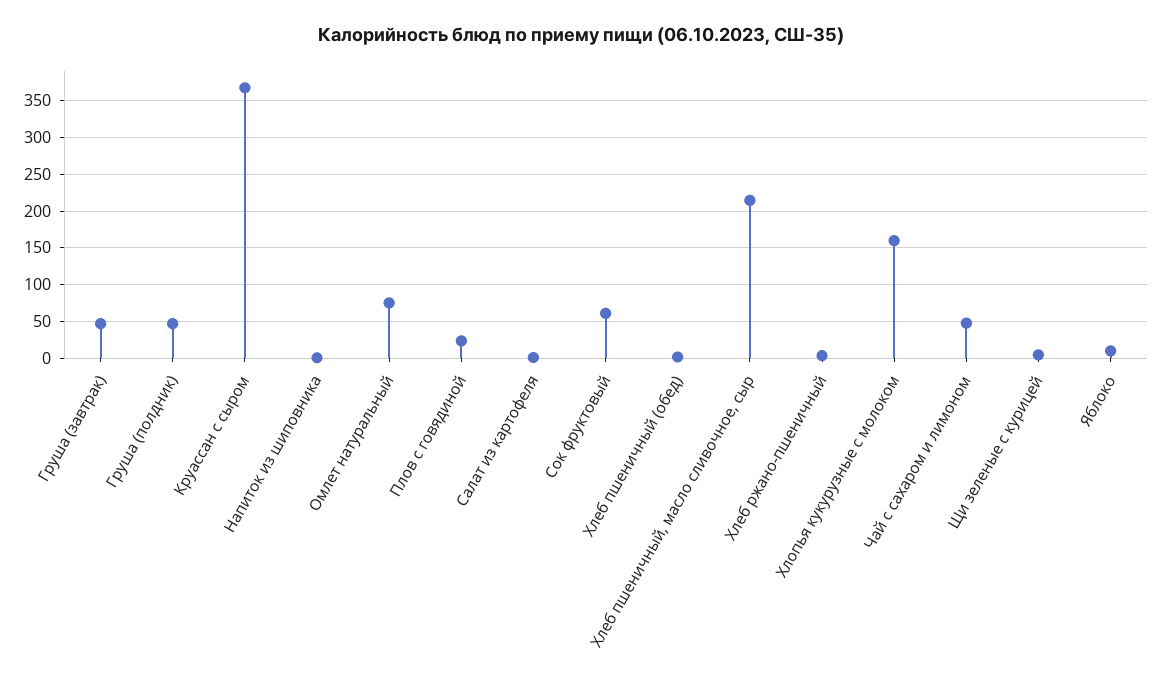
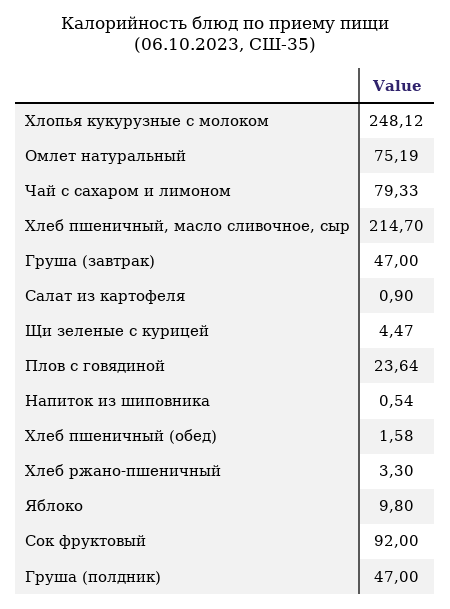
  {
    "Груша (завтрак)": 47,
    "Груша (полдник)": 47,
-   "Круассан с сыром": 370,
    "Напиток из шиповника": 0.54,
    "Омлет натуральный": 75.19,
    "Плов с говядиной": 23.64,
    "Салат из картофеля": 0.9,
-   "Сок фруктовый": 60,
+   "Сок фруктовый": 92,
    "Хлеб пшеничный (обед)": 1.58,
    "Хлеб пшеничный, масло сливочное, сыр": 214.7,
    "Хлеб ржано-пшеничный": 3.3,
-   "Хлопья кукурузные с молоком": 160,
+   "Хлопья кукурузные с молоком": 248.12,
-   "Чай с сахаром и лимоном": 50,
+   "Чай с сахаром и лимоном": 79.33,
    "Щи зеленые с курицей": 4.47,
    "Яблоко": 9.8
  }

